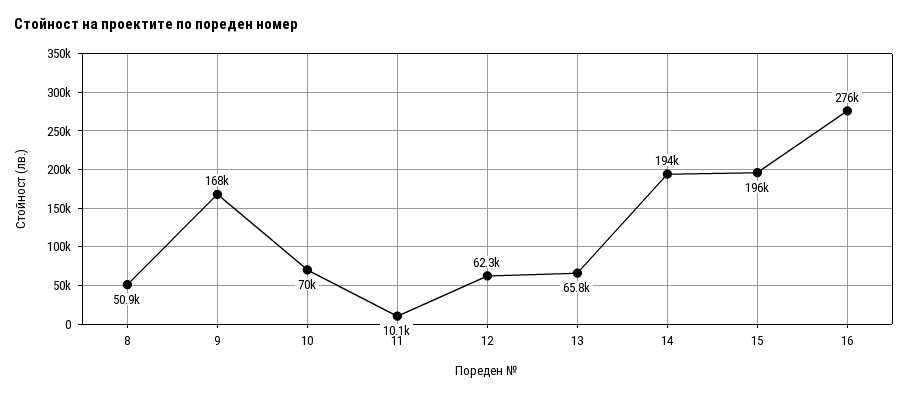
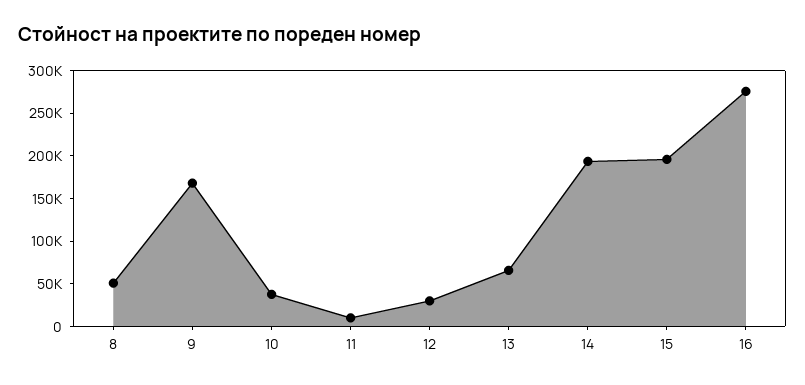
  {
    "8": 50900,
    "9": 168000,
-   "10": 70000,
+   "10": 40000,
    "11": 10100,
-   "12": 62300,
+   "12": 30000,
    "13": 65800,
    "14": 194000,
    "15": 196000,
    "16": 276000
  }

